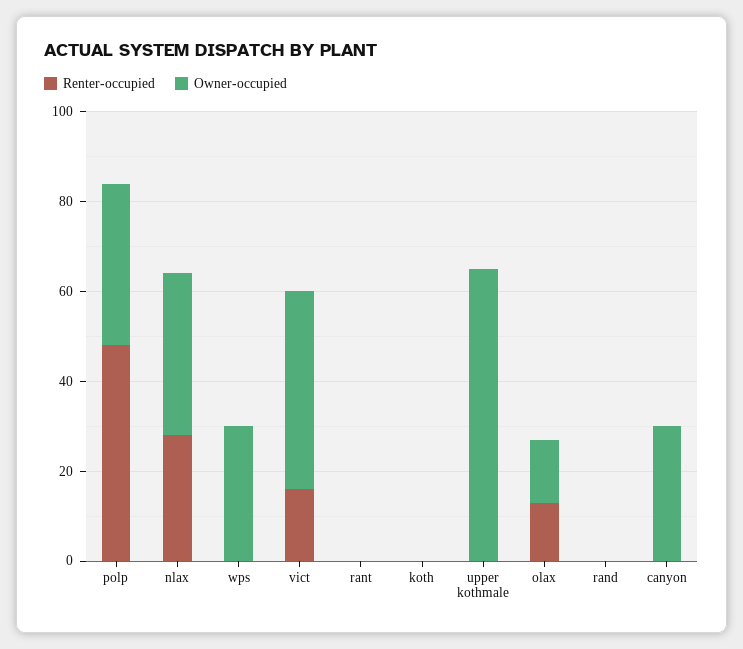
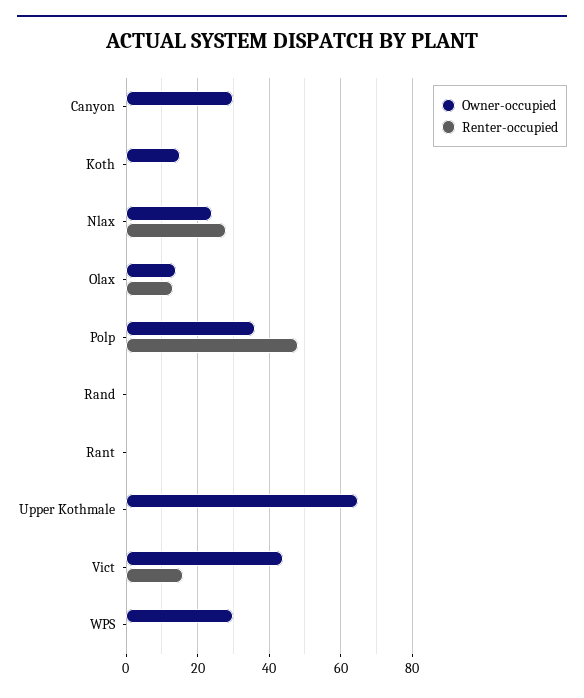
  {
    "Renter-occupied": {
      "polp": 50,
      "nlax": 30,
      "wps": 0,
      "vict": 15,
      "rant": 0,
      "koth": 0,
      "upper kothmale": 0,
      "olax": 15,
      "rand": 0,
      "canyon": 0
    },
    "Owner-occupied": {
      "polp": 35,
-     "nlax": 35,
+     "nlax": 25,
      "wps": 30,
      "vict": 45,
      "rant": 0,
-     "koth": 0,
+     "koth": 15,
      "upper kothmale": 65,
      "olax": 15,
      "rand": 0,
      "canyon": 30
    }
  }

